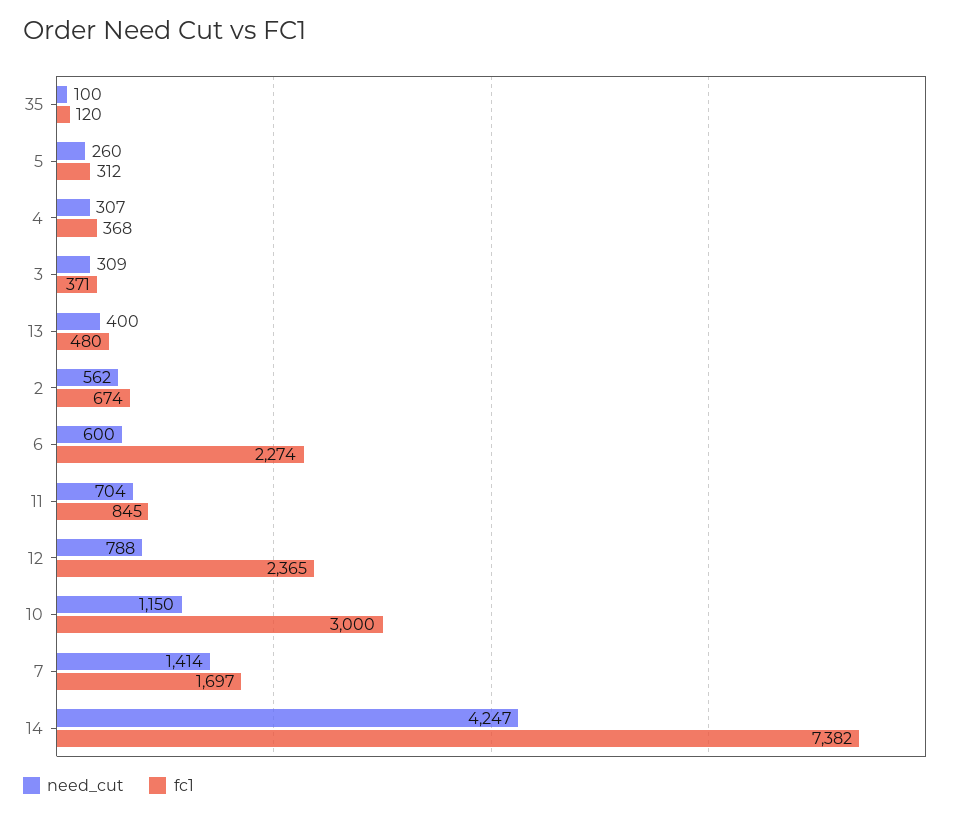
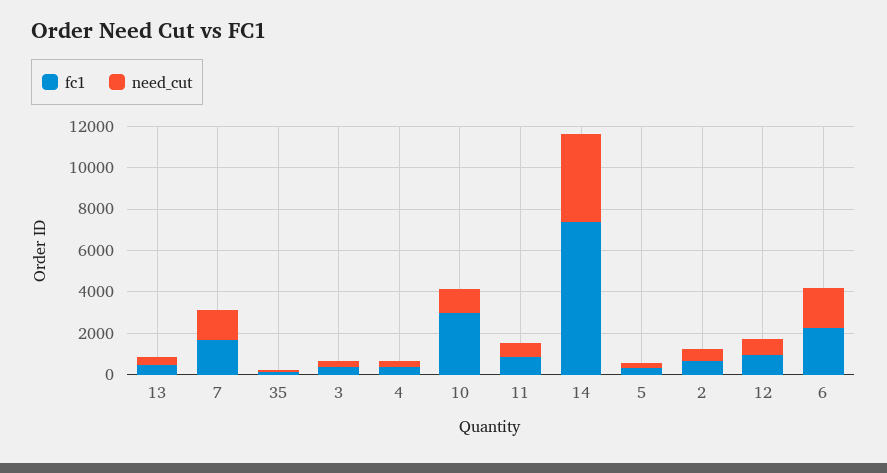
  {
    "need_cut": {
      "35": 100,
      "5": 260,
      "4": 307,
      "3": 309,
      "13": 400,
      "2": 562,
-     "6": 600,
+     "6": 2000,
      "11": 704,
      "12": 788,
      "10": 1150,
      "7": 1414,
      "14": 4247
    },
    "fc1": {
      "35": 120,
      "5": 312,
      "4": 368,
      "3": 371,
      "13": 480,
      "2": 674,
      "6": 2274,
      "11": 845,
-     "12": 2365,
+     "12": 1000,
      "10": 3000,
      "7": 1697,
      "14": 7382
    }
  }

